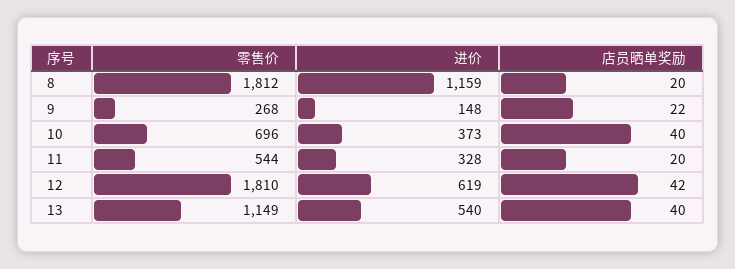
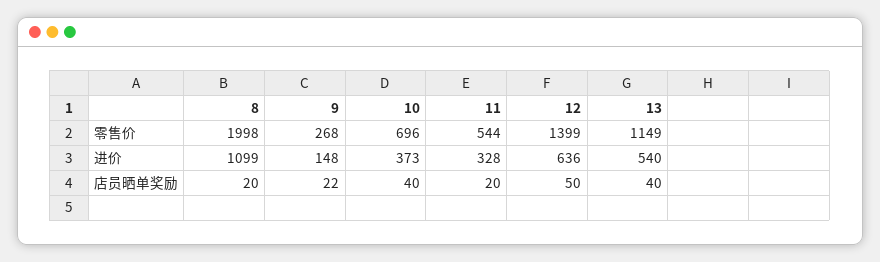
  {
    "零售价": {
-     "8": 1812,
+     "8": 1998,
      "9": 268,
      "10": 696,
      "11": 544,
-     "12": 1810,
+     "12": 1399,
      "13": 1149
    },
    "进价": {
-     "8": 1159,
+     "8": 1099,
      "9": 148,
      "10": 373,
      "11": 328,
-     "12": 619,
+     "12": 636,
      "13": 540
    },
    "店员晒单奖励": {
      "8": 20,
      "9": 22,
      "10": 40,
      "11": 20,
-     "12": 42,
+     "12": 50,
      "13": 40
    }
  }

